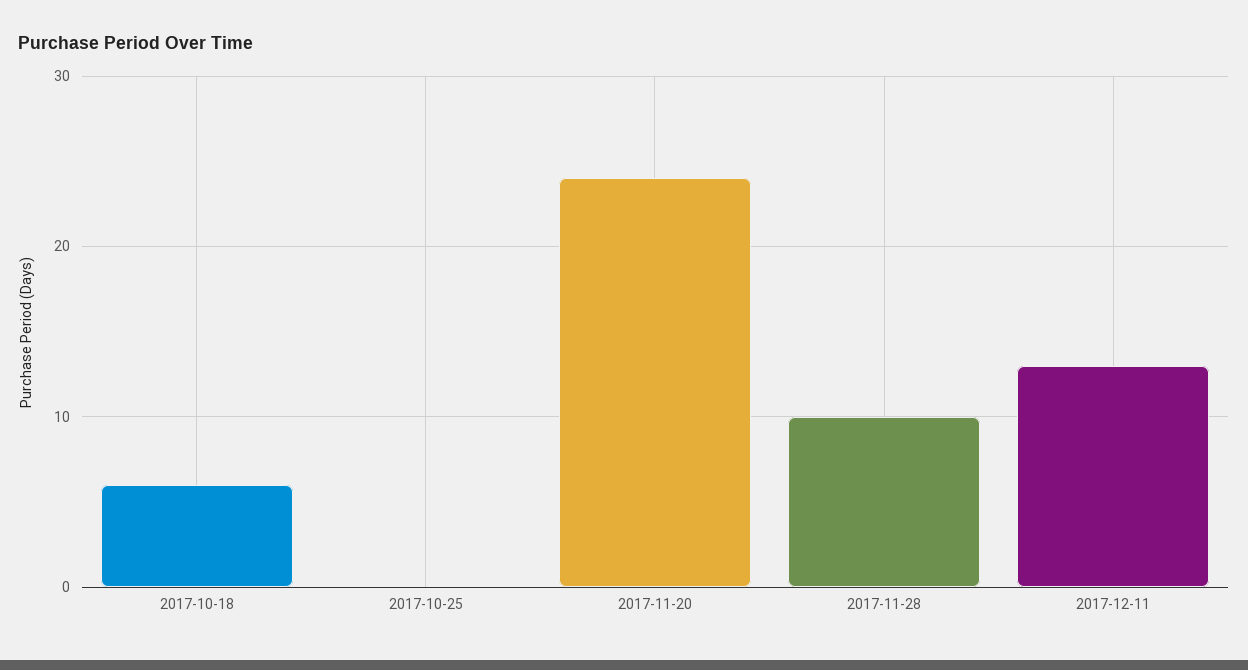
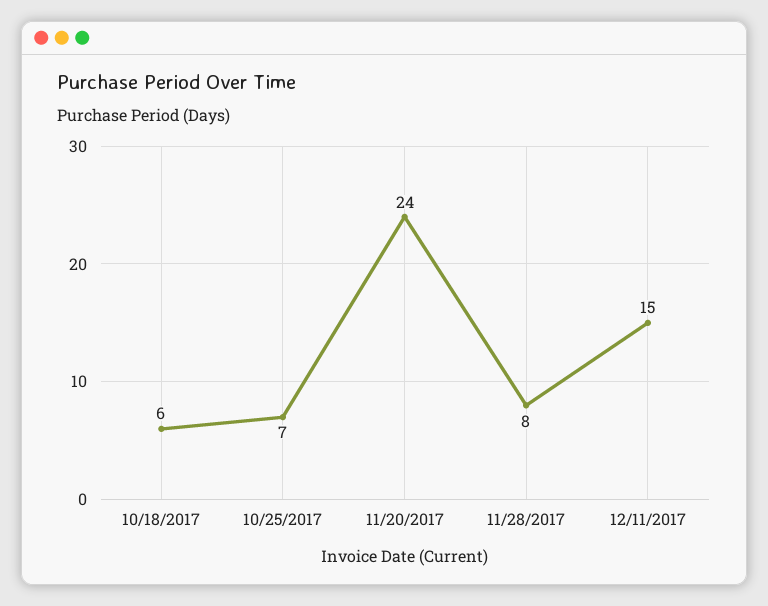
  {
    "2017-10-18": 6,
-   "2017-10-25": 0,
+   "2017-10-25": 7,
    "2017-11-20": 24,
-   "2017-11-28": 10,
+   "2017-11-28": 8,
-   "2017-12-11": 13
+   "2017-12-11": 15
  }

